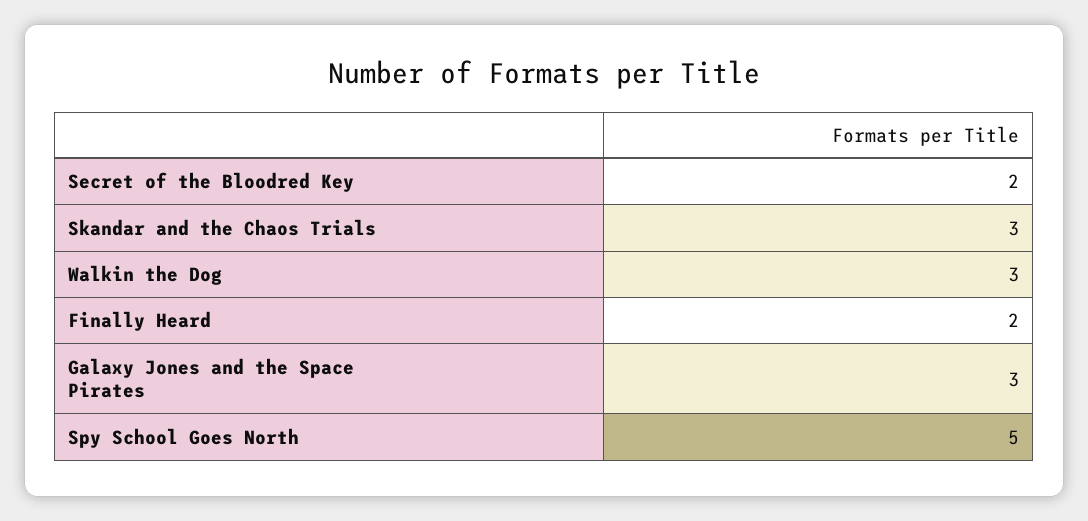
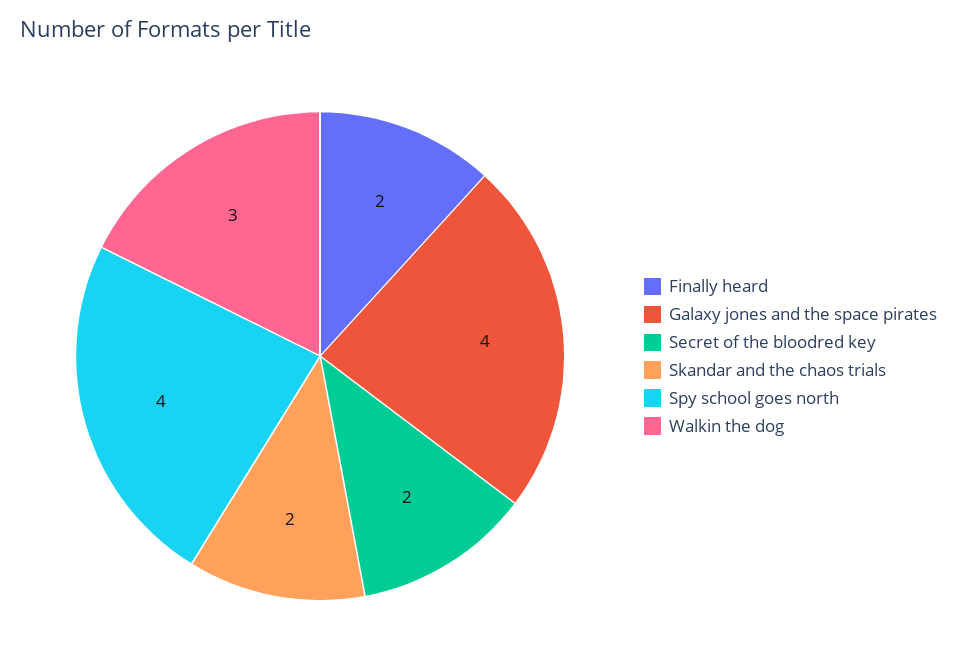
  {
    "Secret of the Bloodred Key": 2,
-   "Skandar and the Chaos Trials": 3,
+   "Skandar and the Chaos Trials": 2,
    "Walkin the Dog": 3,
    "Finally Heard": 2,
-   "Galaxy Jones and the Space Pirates": 3,
+   "Galaxy Jones and the Space Pirates": 4,
-   "Spy School Goes North": 5
+   "Spy School Goes North": 4
  }

